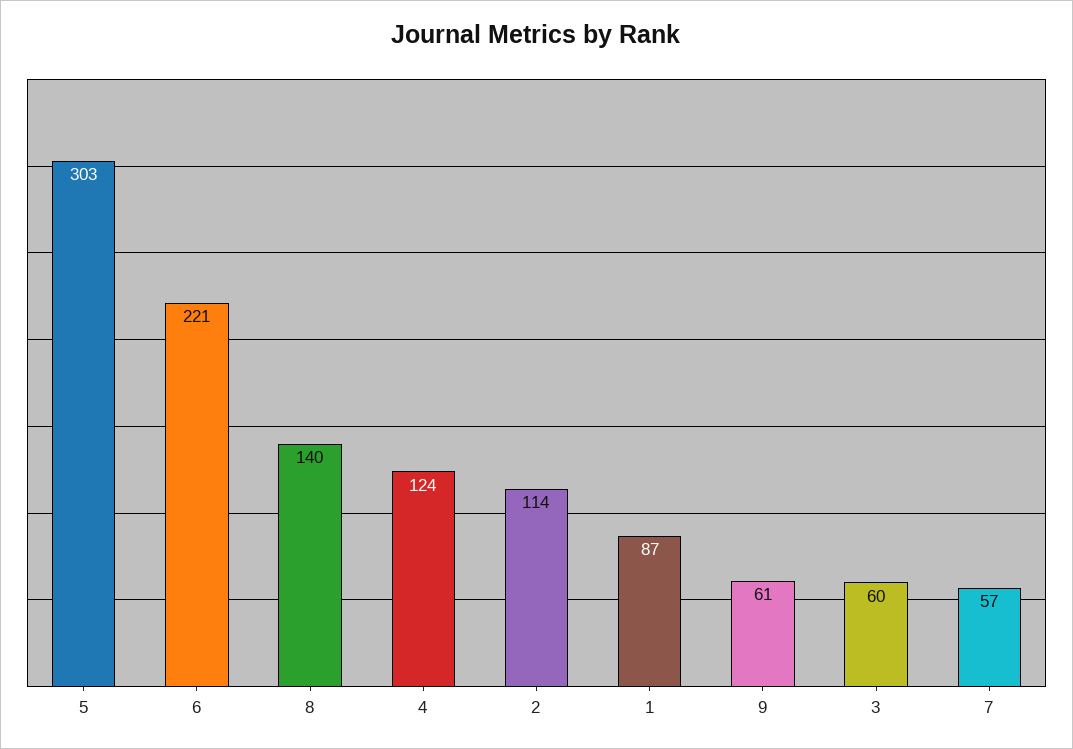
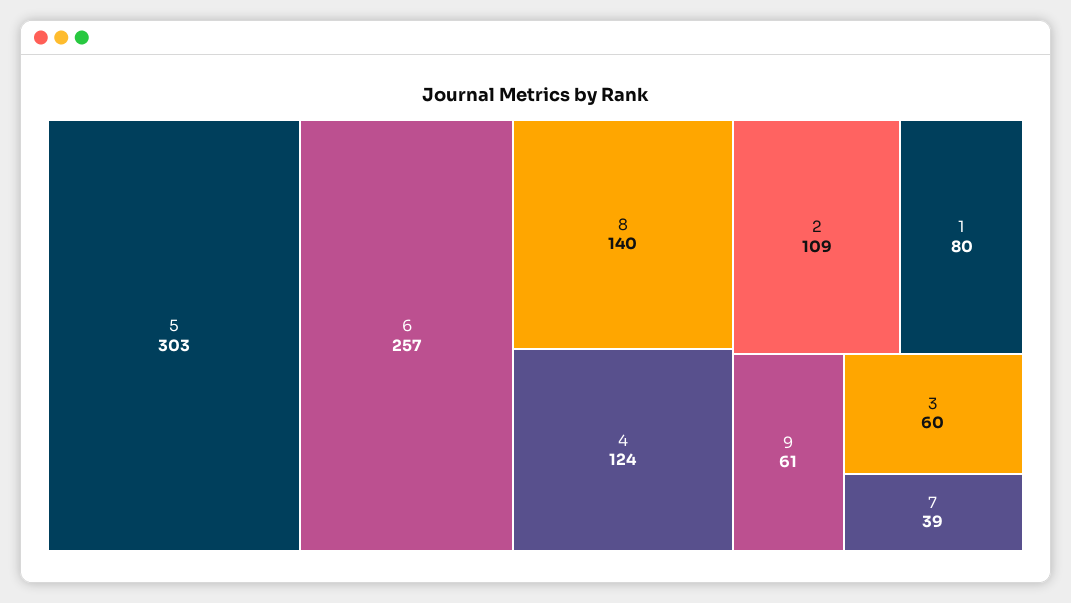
  {
    "5": 303,
-   "6": 221,
+   "6": 257,
    "8": 140,
    "4": 124,
-   "2": 114,
+   "2": 109,
-   "1": 87,
+   "1": 80,
    "9": 61,
    "3": 60,
-   "7": 57
+   "7": 39
  }

